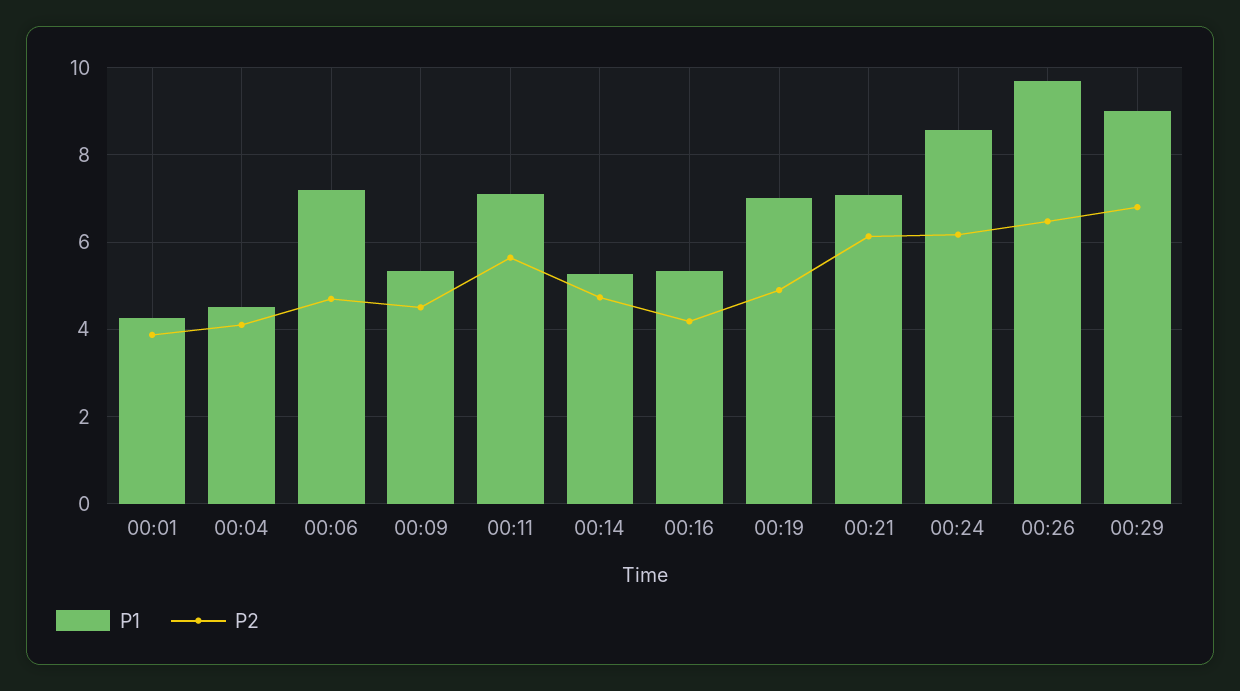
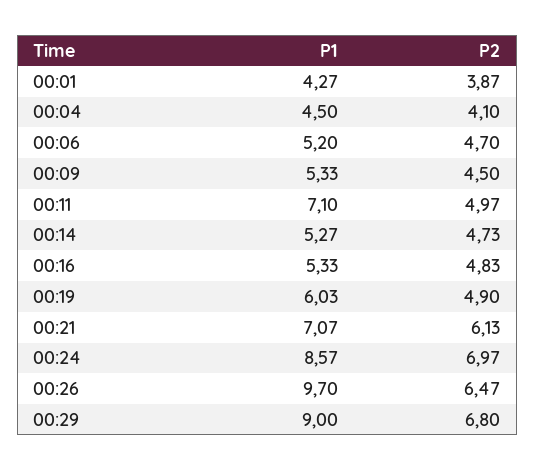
  {
    "P1": {
      "00:01": 4.27,
      "00:04": 4.5,
-     "00:06": 7.2,
+     "00:06": 5.2,
      "00:09": 5.33,
      "00:11": 7.1,
      "00:14": 5.27,
      "00:16": 5.33,
-     "00:19": 7,
+     "00:19": 6.03,
      "00:21": 7.07,
      "00:24": 8.57,
      "00:26": 9.7,
      "00:29": 9
    },
    "P2": {
      "00:01": 3.87,
      "00:04": 4.1,
      "00:06": 4.7,
      "00:09": 4.5,
-     "00:11": 5.6,
+     "00:11": 4.97,
      "00:14": 4.73,
-     "00:16": 4.2,
+     "00:16": 4.83,
      "00:19": 4.9,
      "00:21": 6.13,
-     "00:24": 6.2,
+     "00:24": 6.97,
      "00:26": 6.47,
      "00:29": 6.8
    }
  }

